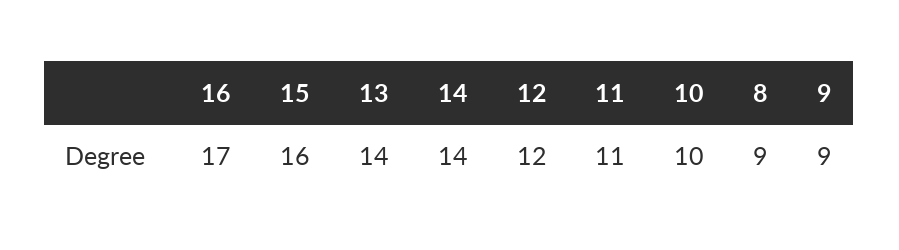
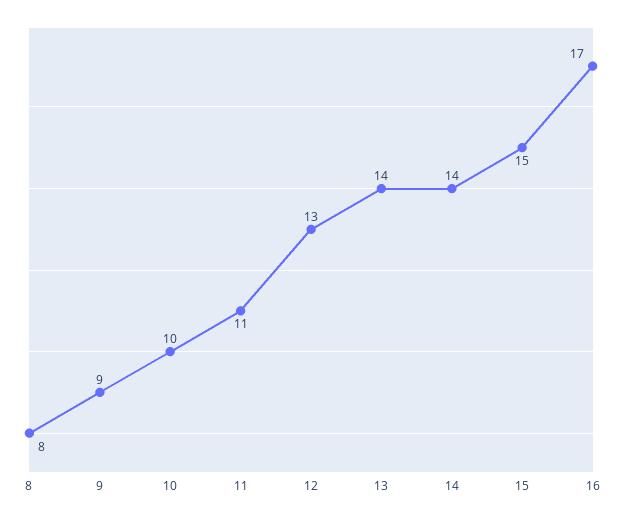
  {
    "16": 17,
-   "15": 16,
+   "15": 15,
    "13": 14,
    "14": 14,
-   "12": 12,
+   "12": 13,
    "11": 11,
    "10": 10,
-   "8": 9,
+   "8": 8,
    "9": 9
  }

